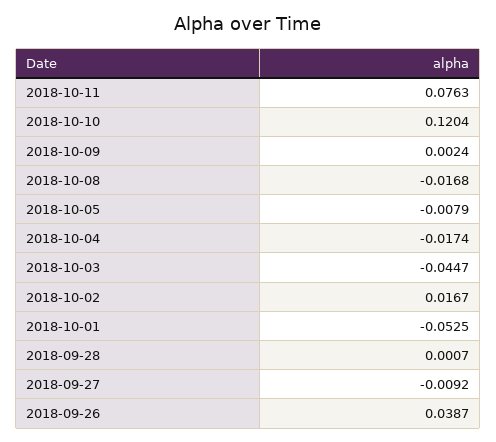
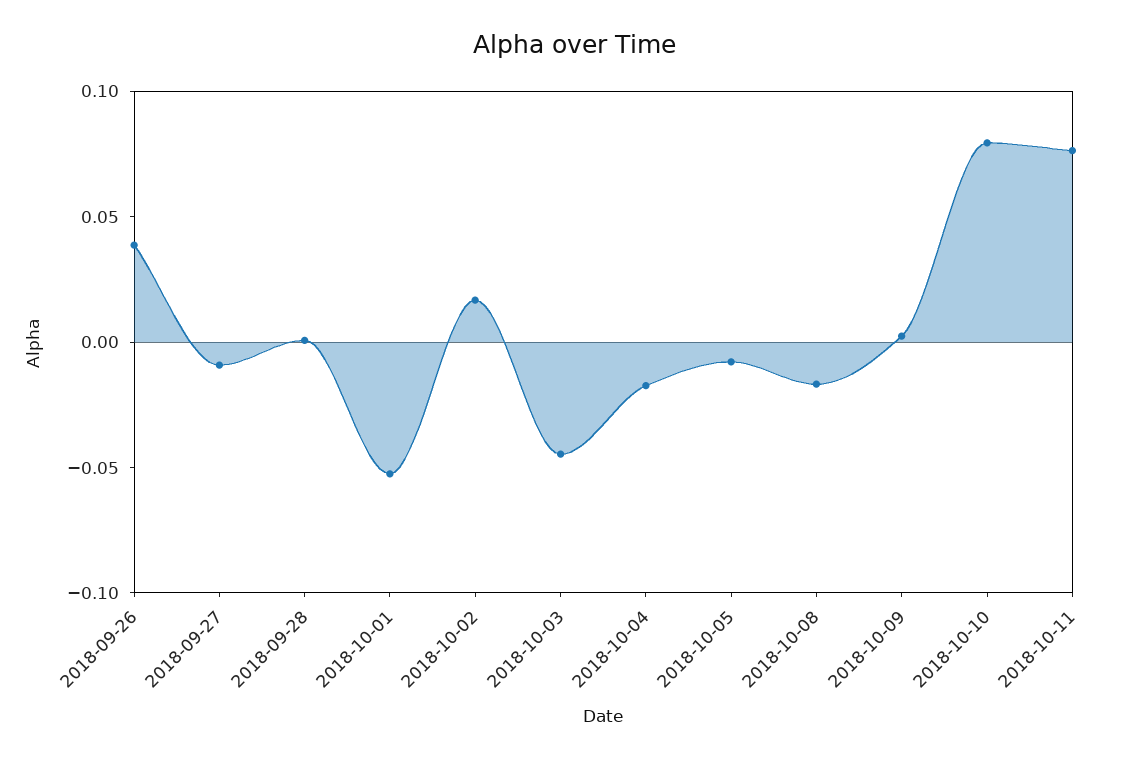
  {
    "2018-10-11": 0.0763,
-   "2018-10-10": 0.1204,
+   "2018-10-10": 0.08,
    "2018-10-09": 0.0024,
    "2018-10-08": -0.0168,
    "2018-10-05": -0.0079,
    "2018-10-04": -0.0174,
    "2018-10-03": -0.0447,
    "2018-10-02": 0.0167,
    "2018-10-01": -0.0525,
    "2018-09-28": 0.0007,
    "2018-09-27": -0.0092,
    "2018-09-26": 0.0387
  }

